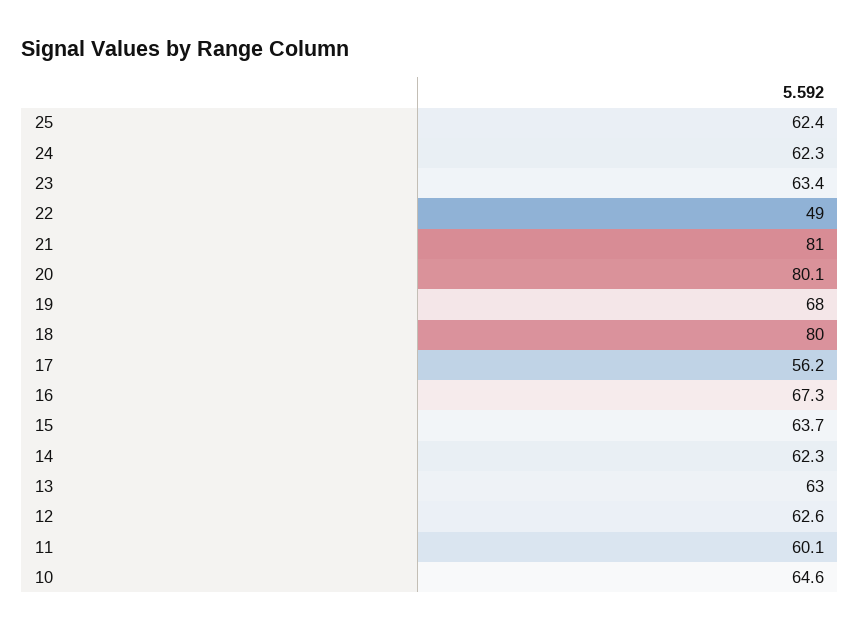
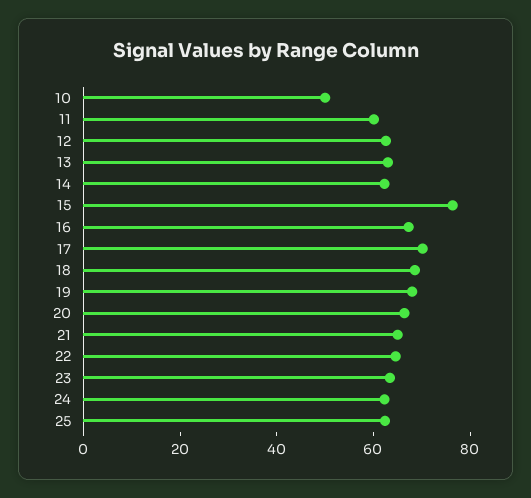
  {
    "25": 62.4,
    "24": 62.3,
    "23": 63.4,
-   "22": 49,
+   "22": 65,
-   "21": 81,
+   "21": 65,
-   "20": 80.1,
+   "20": 65,
    "19": 68,
-   "18": 80,
+   "18": 70,
-   "17": 56.2,
+   "17": 70,
    "16": 67.3,
-   "15": 63.7,
+   "15": 75,
    "14": 62.3,
    "13": 63,
    "12": 62.6,
    "11": 60.1,
-   "10": 64.6
+   "10": 50
  }

